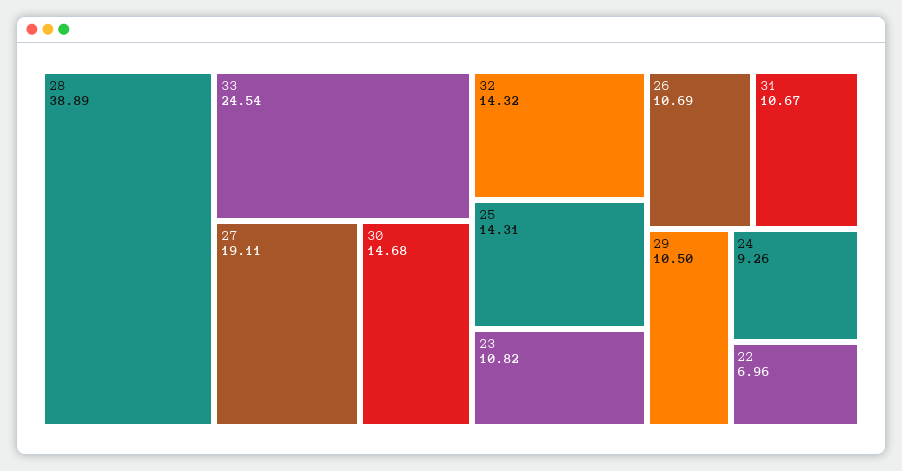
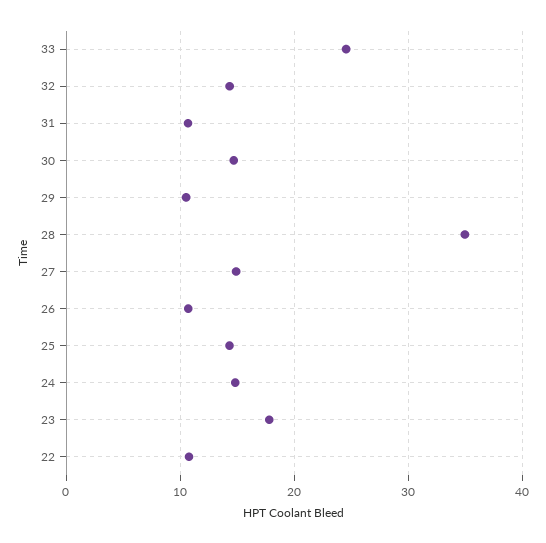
  {
-   "28": 38.89,
+   "28": 35,
    "33": 24.54,
-   "27": 19.11,
+   "27": 15,
    "30": 14.68,
    "32": 14.32,
    "25": 14.31,
-   "23": 10.82,
+   "23": 18,
    "26": 10.69,
    "31": 10.67,
    "29": 10.5,
-   "24": 9.26,
+   "24": 15,
-   "22": 6.96
+   "22": 11
  }

